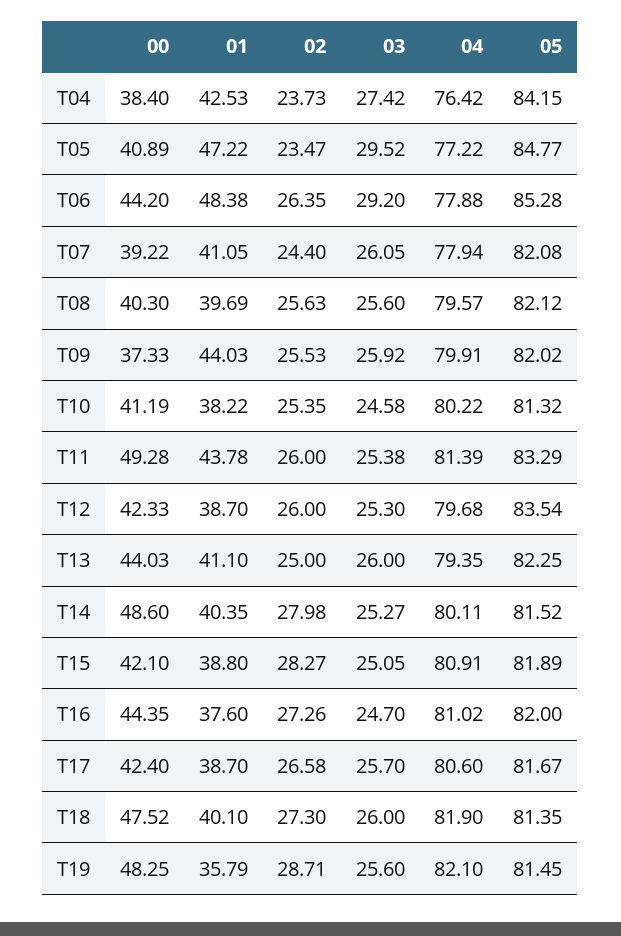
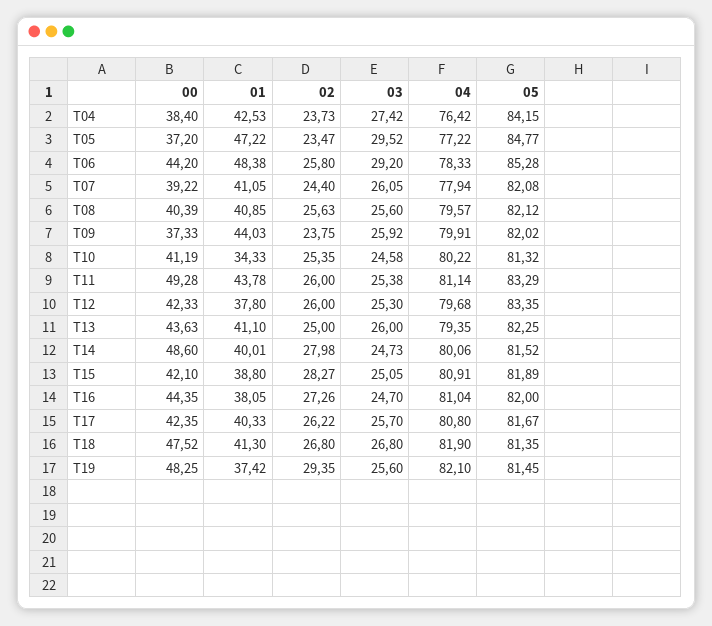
  {
    "00": {
      "T04": 38.4,
-     "T05": 40.89,
+     "T05": 37.2,
      "T06": 44.2,
      "T07": 39.22,
-     "T08": 40.3,
+     "T08": 40.39,
      "T09": 37.33,
      "T10": 41.19,
      "T11": 49.28,
      "T12": 42.33,
-     "T13": 44.03,
+     "T13": 43.63,
      "T14": 48.6,
      "T15": 42.1,
      "T16": 44.35,
-     "T17": 42.4,
+     "T17": 42.35,
      "T18": 47.52,
      "T19": 48.25
    },
    "01": {
      "T04": 42.53,
      "T05": 47.22,
      "T06": 48.38,
      "T07": 41.05,
-     "T08": 39.69,
+     "T08": 40.85,
      "T09": 44.03,
-     "T10": 38.22,
+     "T10": 34.33,
      "T11": 43.78,
-     "T12": 38.7,
+     "T12": 37.8,
      "T13": 41.1,
-     "T14": 40.35,
+     "T14": 40.01,
      "T15": 38.8,
-     "T16": 37.6,
+     "T16": 38.05,
-     "T17": 38.7,
+     "T17": 40.33,
-     "T18": 40.1,
+     "T18": 41.3,
-     "T19": 35.79
+     "T19": 37.42
    },
    "02": {
      "T04": 23.73,
      "T05": 23.47,
-     "T06": 26.35,
+     "T06": 25.8,
      "T07": 24.4,
      "T08": 25.63,
-     "T09": 25.53,
+     "T09": 23.75,
      "T10": 25.35,
      "T11": 26,
      "T12": 26,
      "T13": 25,
      "T14": 27.98,
      "T15": 28.27,
      "T16": 27.26,
-     "T17": 26.58,
+     "T17": 26.22,
-     "T18": 27.3,
+     "T18": 26.8,
-     "T19": 28.71
+     "T19": 29.35
    },
    "03": {
      "T04": 27.42,
      "T05": 29.52,
      "T06": 29.2,
      "T07": 26.05,
      "T08": 25.6,
      "T09": 25.92,
      "T10": 24.58,
      "T11": 25.38,
      "T12": 25.3,
      "T13": 26,
-     "T14": 25.27,
+     "T14": 24.73,
      "T15": 25.05,
      "T16": 24.7,
      "T17": 25.7,
-     "T18": 26,
+     "T18": 26.8,
      "T19": 25.6
    },
    "04": {
      "T04": 76.42,
      "T05": 77.22,
-     "T06": 77.88,
+     "T06": 78.33,
      "T07": 77.94,
      "T08": 79.57,
      "T09": 79.91,
      "T10": 80.22,
-     "T11": 81.39,
+     "T11": 81.14,
      "T12": 79.68,
      "T13": 79.35,
-     "T14": 80.11,
+     "T14": 80.06,
      "T15": 80.91,
-     "T16": 81.02,
+     "T16": 81.04,
-     "T17": 80.6,
+     "T17": 80.8,
      "T18": 81.9,
      "T19": 82.1
    },
    "05": {
      "T04": 84.15,
      "T05": 84.77,
      "T06": 85.28,
      "T07": 82.08,
      "T08": 82.12,
      "T09": 82.02,
      "T10": 81.32,
      "T11": 83.29,
-     "T12": 83.54,
+     "T12": 83.35,
      "T13": 82.25,
      "T14": 81.52,
      "T15": 81.89,
      "T16": 82,
      "T17": 81.67,
      "T18": 81.35,
      "T19": 81.45
    }
  }

